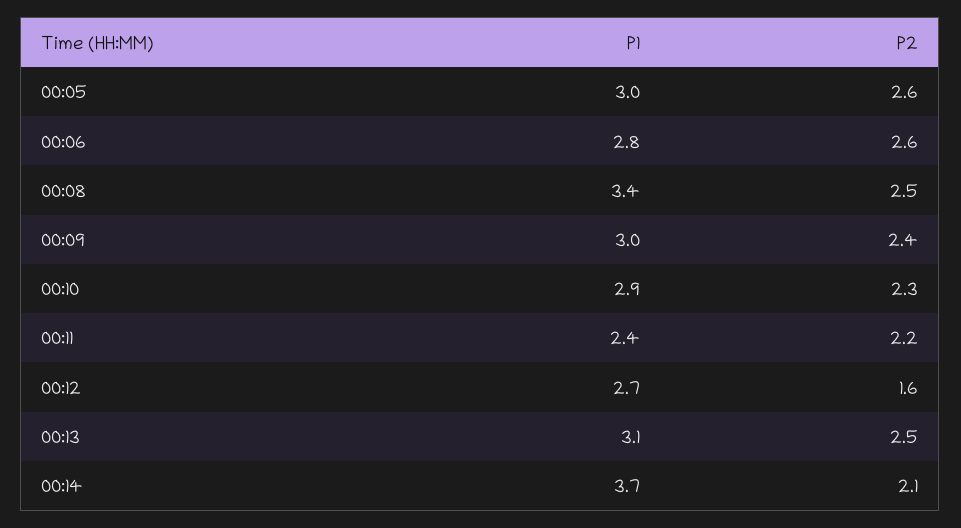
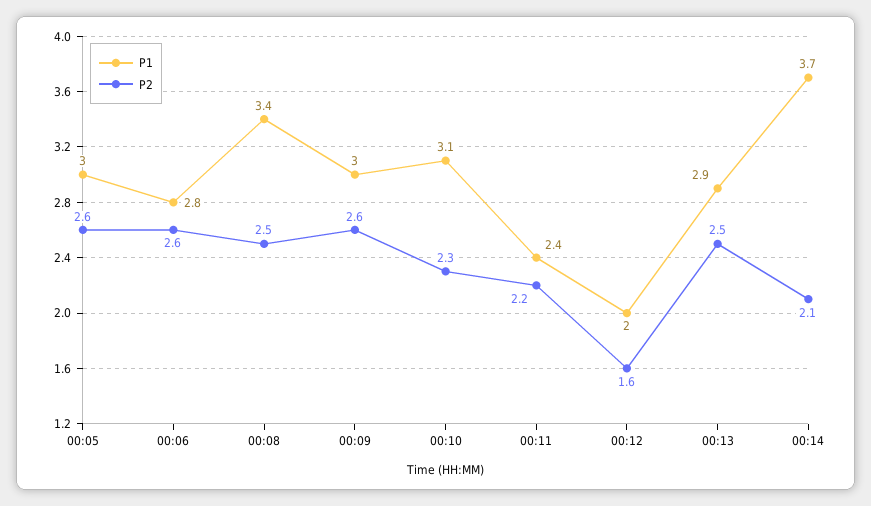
  {
    "P1": {
      "00:05": 3,
      "00:06": 2.8,
      "00:08": 3.4,
      "00:09": 3,
-     "00:10": 2.9,
+     "00:10": 3.1,
      "00:11": 2.4,
-     "00:12": 2.7,
+     "00:12": 2,
-     "00:13": 3.1,
+     "00:13": 2.9,
      "00:14": 3.7
    },
    "P2": {
      "00:05": 2.6,
      "00:06": 2.6,
      "00:08": 2.5,
-     "00:09": 2.4,
+     "00:09": 2.6,
      "00:10": 2.3,
      "00:11": 2.2,
      "00:12": 1.6,
      "00:13": 2.5,
      "00:14": 2.1
    }
  }

